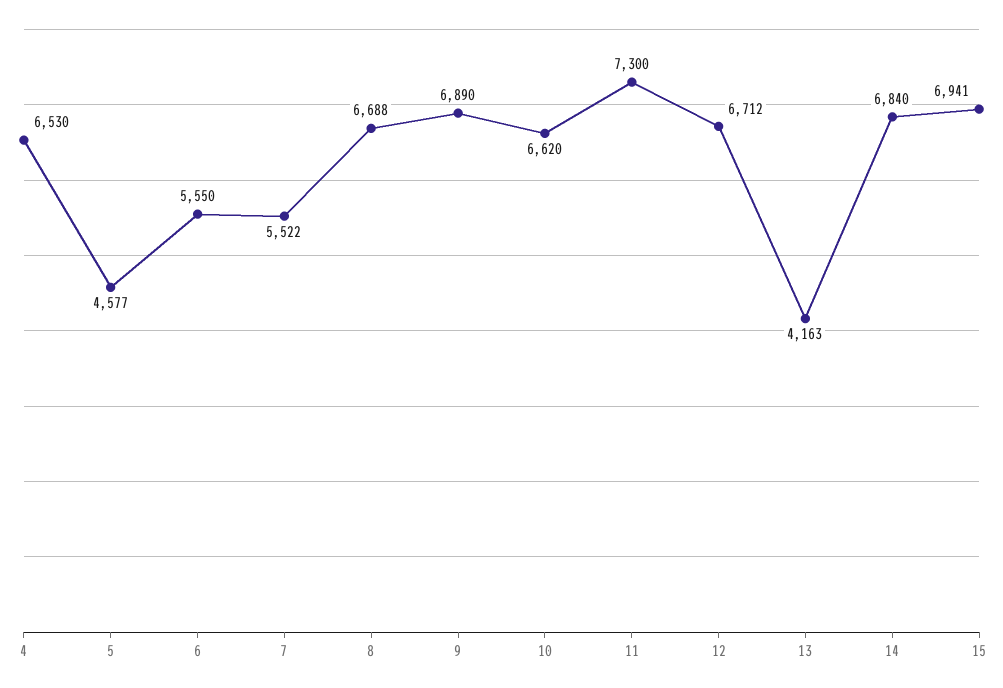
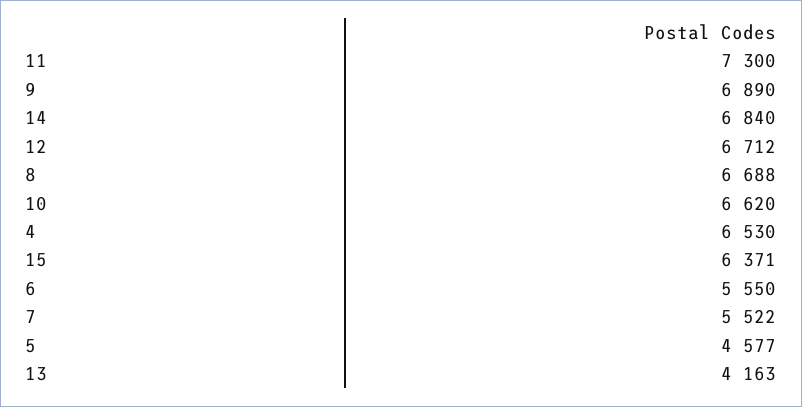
  {
    "4": 6530,
    "5": 4577,
    "6": 5550,
    "7": 5522,
    "8": 6688,
    "9": 6890,
    "10": 6620,
    "11": 7300,
    "12": 6712,
    "13": 4163,
    "14": 6840,
-   "15": 6941
+   "15": 6371
  }

